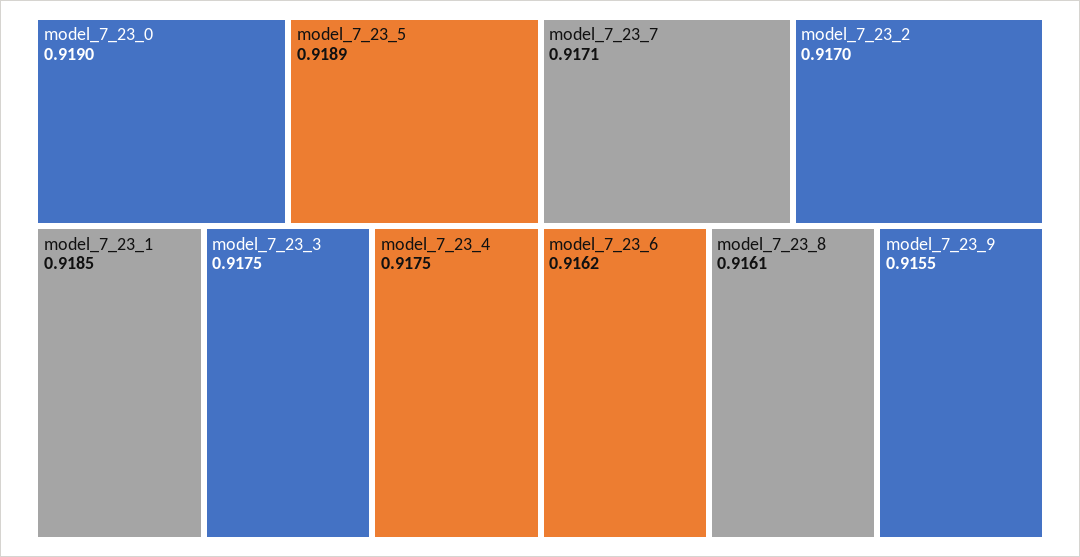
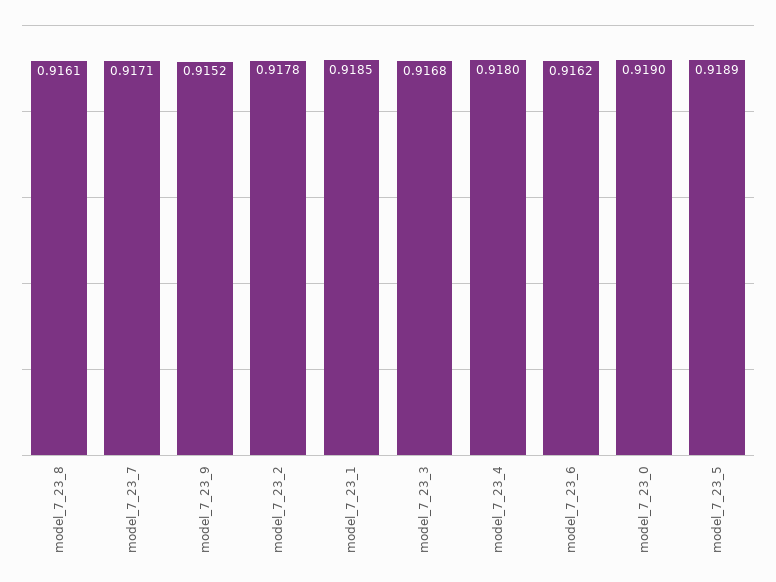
  {
    "model_7_23_0": 0.919,
    "model_7_23_5": 0.9189,
    "model_7_23_1": 0.9185,
-   "model_7_23_3": 0.9175,
+   "model_7_23_3": 0.9168,
-   "model_7_23_4": 0.9175,
+   "model_7_23_4": 0.918,
    "model_7_23_7": 0.9171,
-   "model_7_23_2": 0.917,
+   "model_7_23_2": 0.9178,
    "model_7_23_6": 0.9162,
    "model_7_23_8": 0.9161,
-   "model_7_23_9": 0.9155
+   "model_7_23_9": 0.9152
  }

